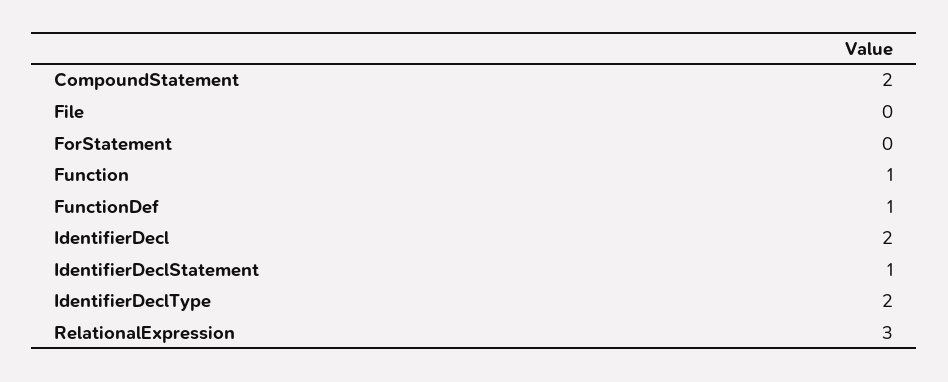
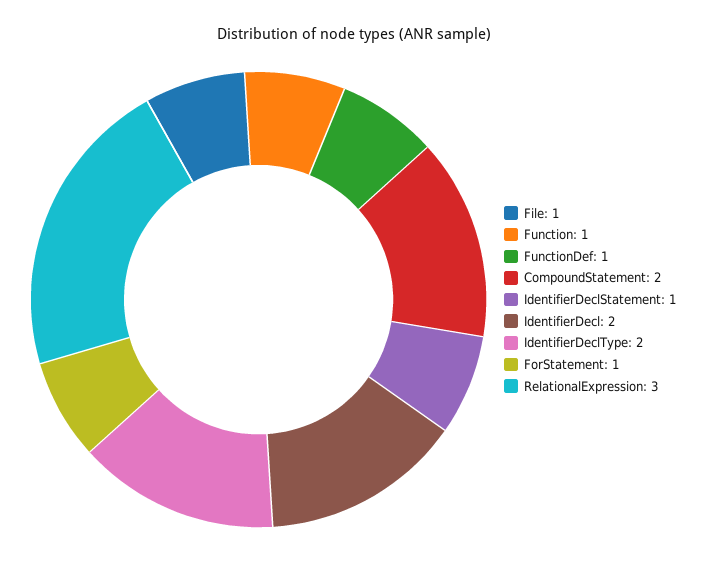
  {
    "CompoundStatement": 2,
-   "File": 0,
+   "File": 1,
-   "ForStatement": 0,
+   "ForStatement": 1,
    "Function": 1,
    "FunctionDef": 1,
    "IdentifierDecl": 2,
    "IdentifierDeclStatement": 1,
    "IdentifierDeclType": 2,
    "RelationalExpression": 3
  }

